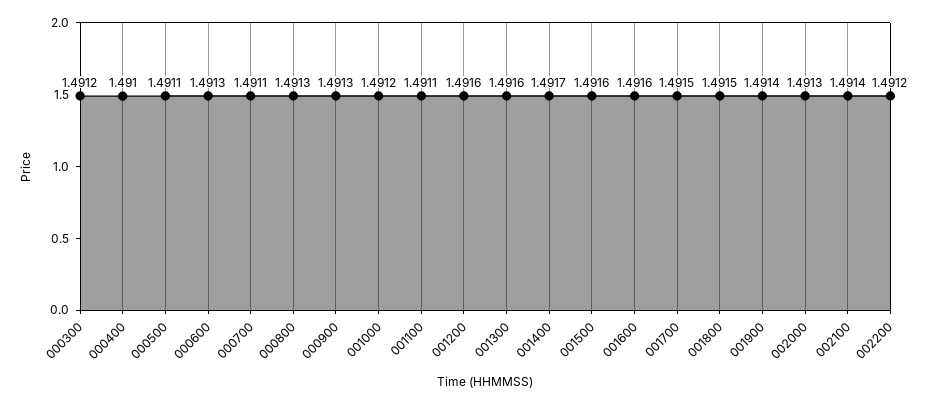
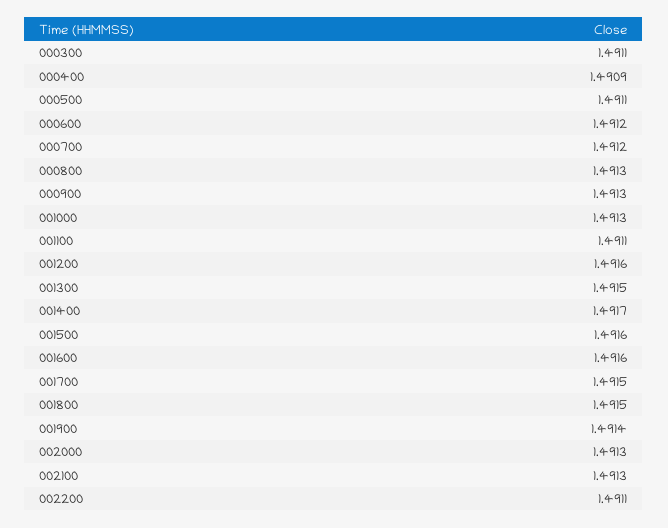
  {
-   "000300": 1.4912,
+   "000300": 1.4911,
-   "000400": 1.491,
+   "000400": 1.4909,
    "000500": 1.4911,
-   "000600": 1.4913,
+   "000600": 1.4912,
-   "000700": 1.4911,
+   "000700": 1.4912,
    "000800": 1.4913,
    "000900": 1.4913,
-   "001000": 1.4912,
+   "001000": 1.4913,
    "001100": 1.4911,
    "001200": 1.4916,
-   "001300": 1.4916,
+   "001300": 1.4915,
    "001400": 1.4917,
    "001500": 1.4916,
    "001600": 1.4916,
    "001700": 1.4915,
    "001800": 1.4915,
    "001900": 1.4914,
    "002000": 1.4913,
-   "002100": 1.4914,
+   "002100": 1.4913,
-   "002200": 1.4912
+   "002200": 1.4911
  }

